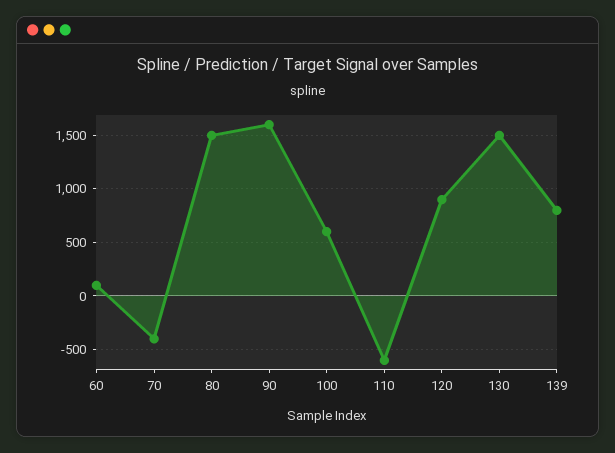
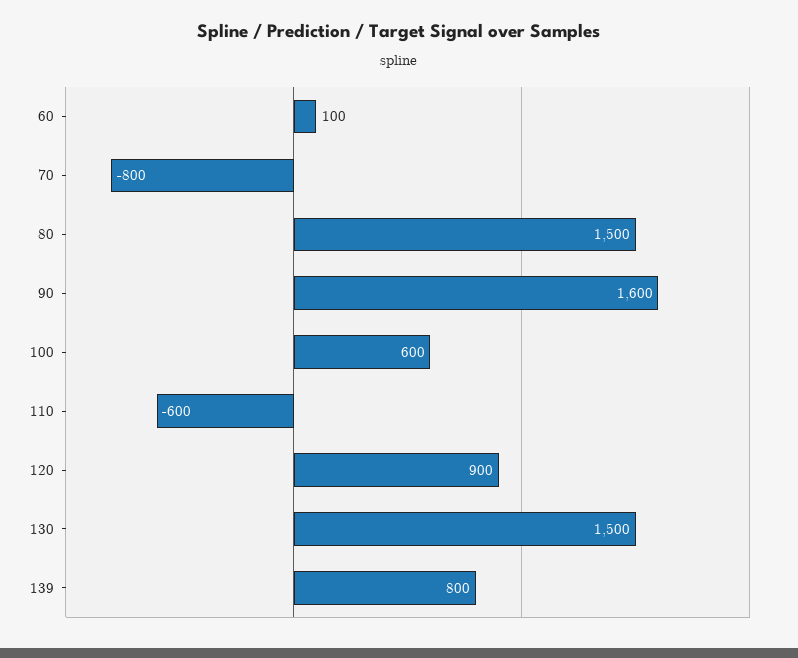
  {
    "60": 100,
-   "70": -400,
+   "70": -800,
    "80": 1500,
    "90": 1600,
    "100": 600,
    "110": -600,
    "120": 900,
    "130": 1500,
    "139": 800
  }

